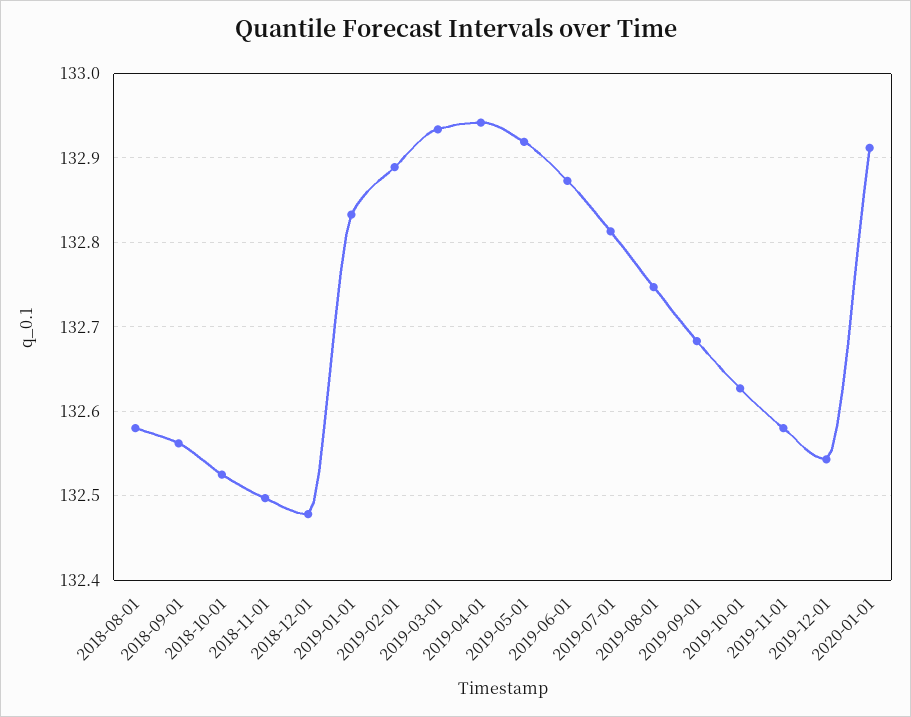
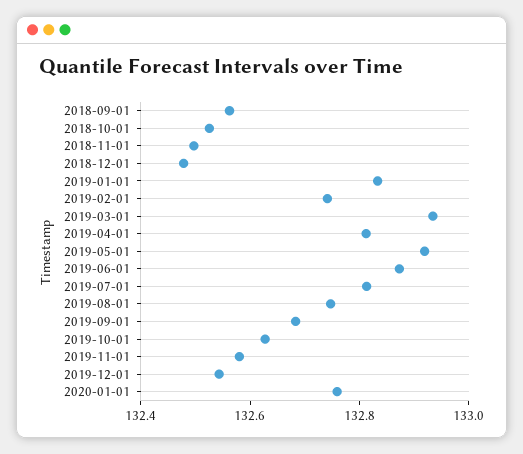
  {
-   "2018-08-01": 132.58,
    "2018-09-01": 132.56,
    "2018-10-01": 132.53,
    "2018-11-01": 132.5,
    "2018-12-01": 132.48,
    "2019-01-01": 132.83,
-   "2019-02-01": 132.89,
+   "2019-02-01": 132.75,
    "2019-03-01": 132.93,
-   "2019-04-01": 132.94,
+   "2019-04-01": 132.8,
    "2019-05-01": 132.92,
    "2019-06-01": 132.87,
    "2019-07-01": 132.81,
    "2019-08-01": 132.75,
    "2019-09-01": 132.68,
    "2019-10-01": 132.63,
    "2019-11-01": 132.58,
    "2019-12-01": 132.54,
-   "2020-01-01": 132.91
+   "2020-01-01": 132.75
  }

